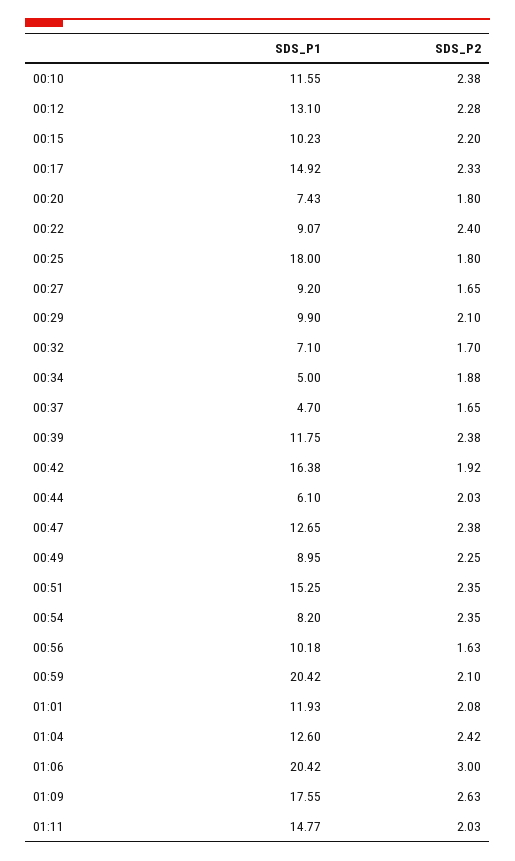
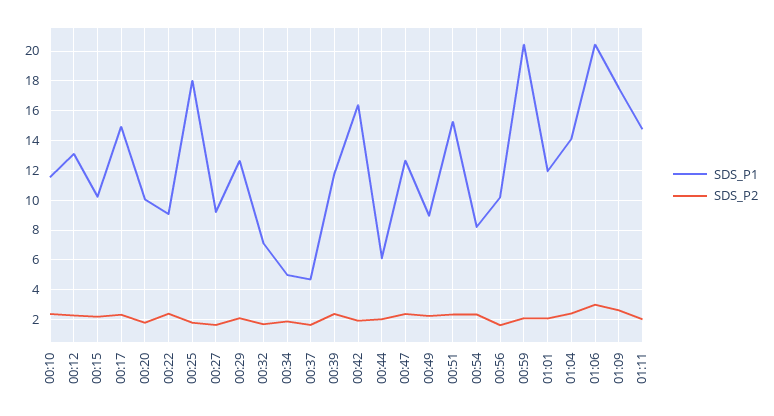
  {
    "SDS_P1": {
      "00:10": 11.55,
      "00:12": 13.1,
      "00:15": 10.23,
      "00:17": 14.92,
-     "00:20": 7.43,
+     "00:20": 10,
      "00:22": 9.07,
      "00:25": 18,
      "00:27": 9.2,
-     "00:29": 9.9,
+     "00:29": 12.5,
      "00:32": 7.1,
      "00:34": 5,
      "00:37": 4.7,
      "00:39": 11.75,
      "00:42": 16.38,
      "00:44": 6.1,
      "00:47": 12.65,
      "00:49": 8.95,
      "00:51": 15.25,
      "00:54": 8.2,
      "00:56": 10.18,
      "00:59": 20.42,
      "01:01": 11.93,
-     "01:04": 12.6,
+     "01:04": 14,
      "01:06": 20.42,
      "01:09": 17.55,
      "01:11": 14.77
    },
    "SDS_P2": {
      "00:10": 2.38,
      "00:12": 2.28,
      "00:15": 2.2,
      "00:17": 2.33,
      "00:20": 1.8,
      "00:22": 2.4,
      "00:25": 1.8,
      "00:27": 1.65,
      "00:29": 2.1,
      "00:32": 1.7,
      "00:34": 1.88,
      "00:37": 1.65,
      "00:39": 2.38,
      "00:42": 1.92,
      "00:44": 2.03,
      "00:47": 2.38,
      "00:49": 2.25,
      "00:51": 2.35,
      "00:54": 2.35,
      "00:56": 1.63,
      "00:59": 2.1,
      "01:01": 2.08,
      "01:04": 2.42,
      "01:06": 3,
      "01:09": 2.63,
      "01:11": 2.03
    }
  }

